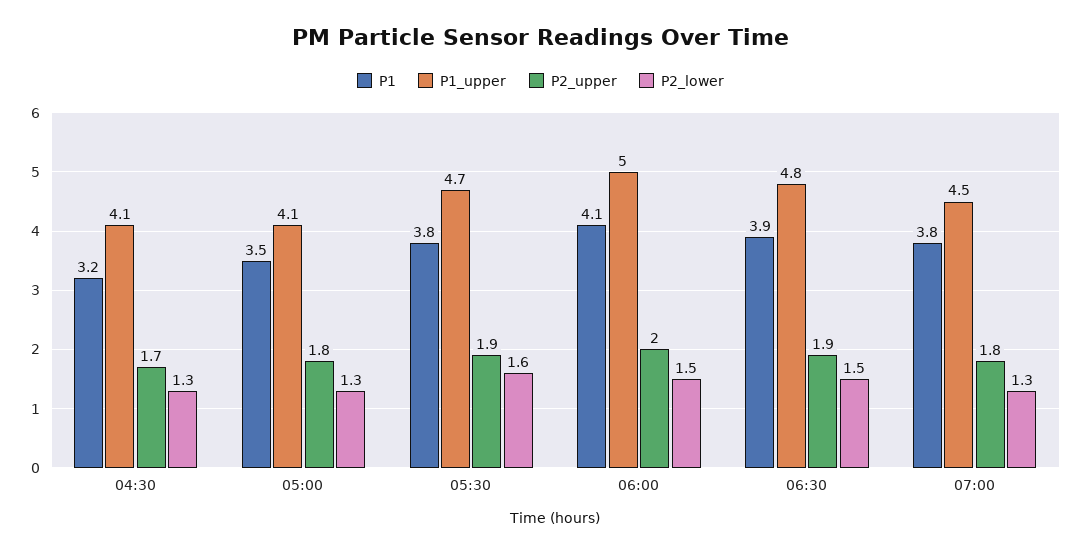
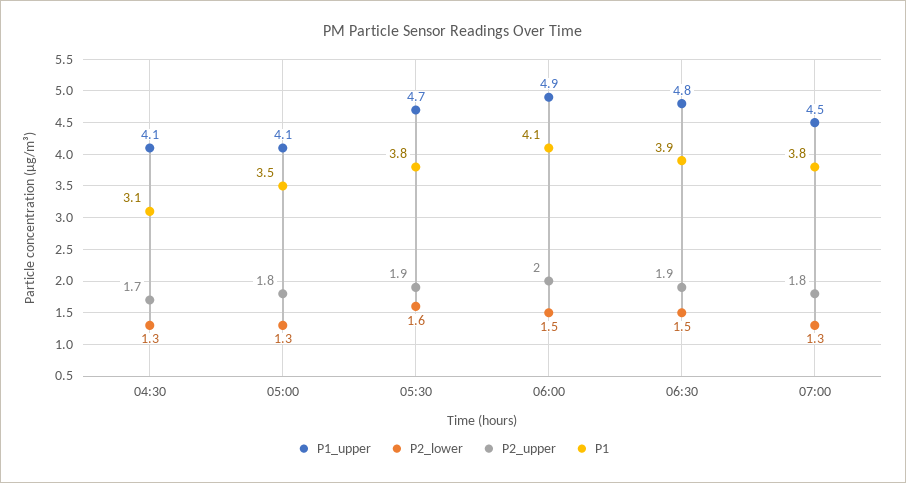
  {
    "P1": {
-     "04:30": 3.2,
+     "04:30": 3.1,
      "05:00": 3.5,
      "05:30": 3.8,
      "06:00": 4.1,
      "06:30": 3.9,
      "07:00": 3.8
    },
    "P1_upper": {
      "04:30": 4.1,
      "05:00": 4.1,
      "05:30": 4.7,
-     "06:00": 5,
+     "06:00": 4.9,
      "06:30": 4.8,
      "07:00": 4.5
    },
    "P2_upper": {
      "04:30": 1.7,
      "05:00": 1.8,
      "05:30": 1.9,
      "06:00": 2,
      "06:30": 1.9,
      "07:00": 1.8
    },
    "P2_lower": {
      "04:30": 1.3,
      "05:00": 1.3,
      "05:30": 1.6,
      "06:00": 1.5,
      "06:30": 1.5,
      "07:00": 1.3
    }
  }

